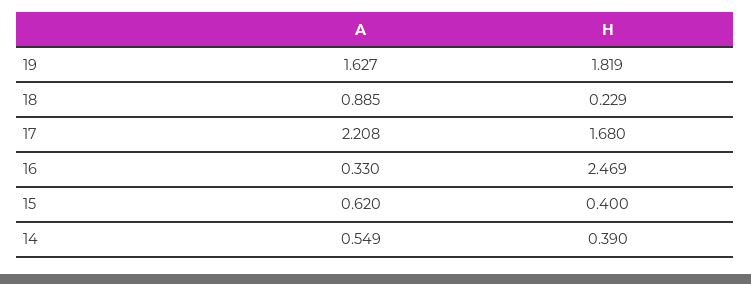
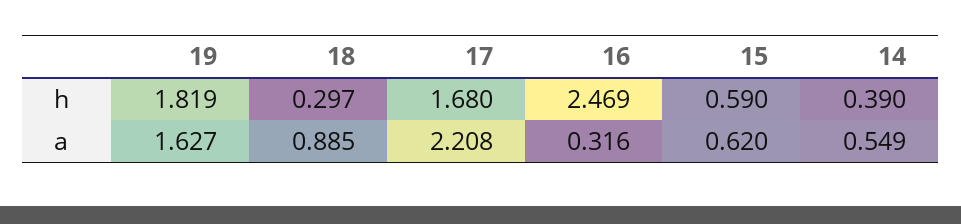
  {
    "A": {
      "19": 1.627,
      "18": 0.885,
      "17": 2.208,
-     "16": 0.33,
+     "16": 0.316,
      "15": 0.62,
      "14": 0.549
    },
    "H": {
      "19": 1.819,
-     "18": 0.229,
+     "18": 0.297,
      "17": 1.68,
      "16": 2.469,
-     "15": 0.4,
+     "15": 0.59,
      "14": 0.39
    }
  }

